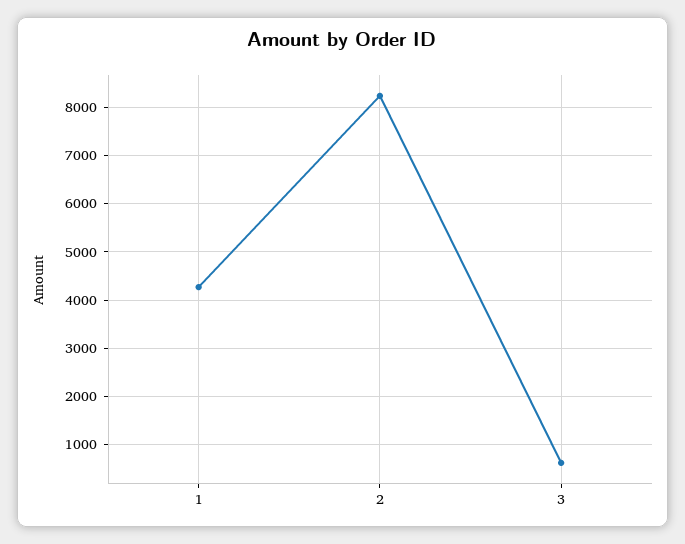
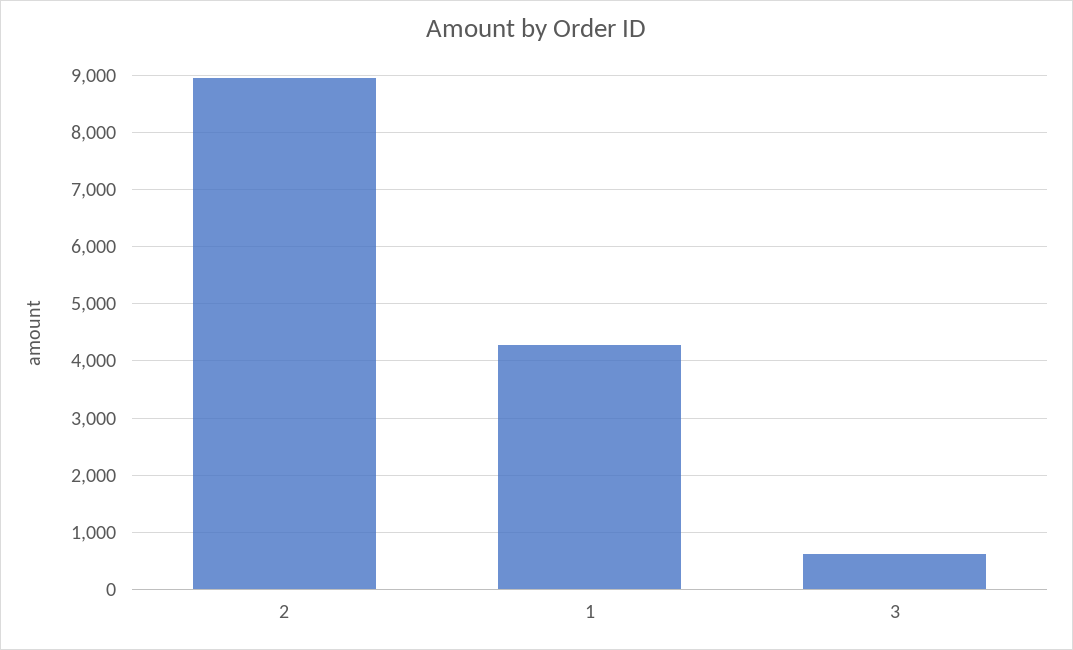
  {
    "1": 4200,
-   "2": 8200,
+   "2": 9000,
    "3": 600
  }

